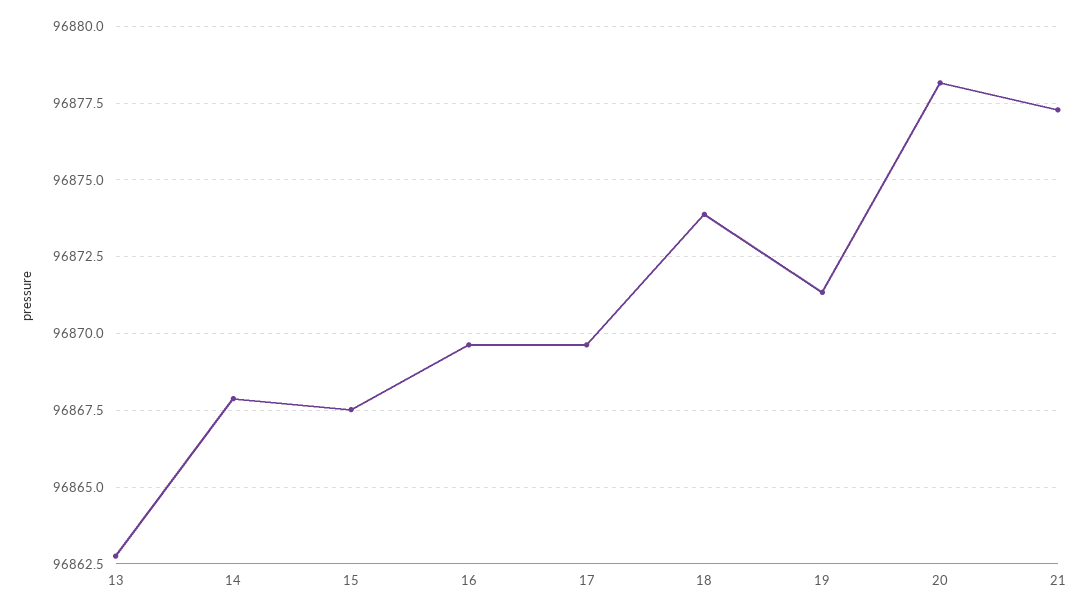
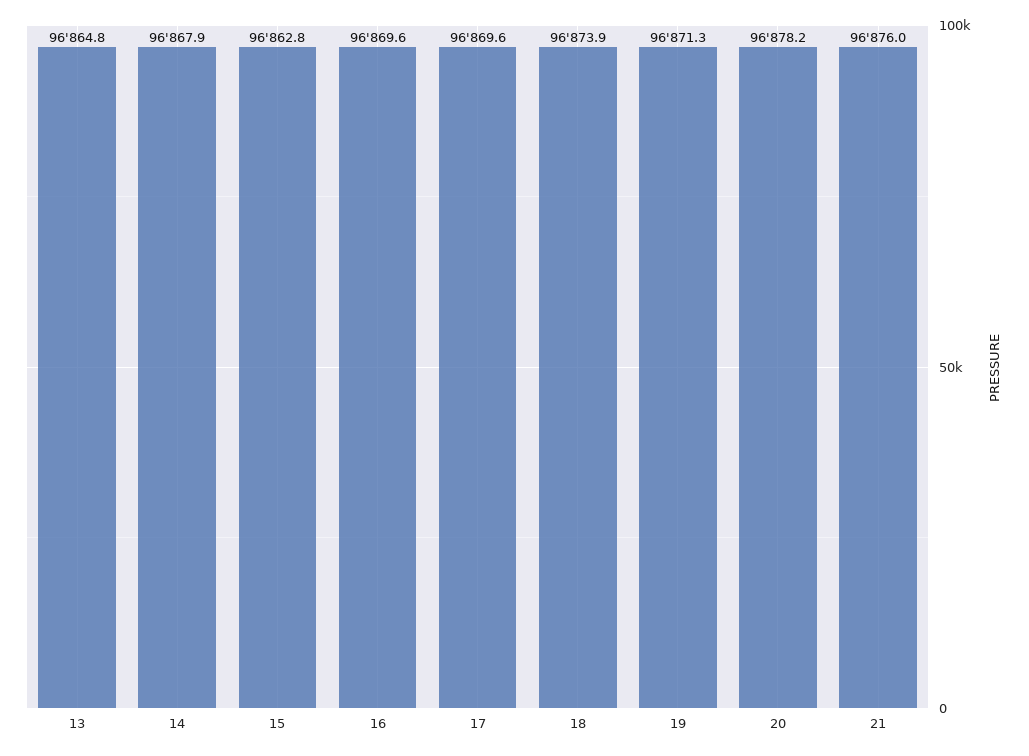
  {
-   "13": 96862.75,
+   "13": 96864.8,
    "14": 96867.9,
-   "15": 96867.5,
+   "15": 96862.8,
    "16": 96869.6,
    "17": 96869.6,
    "18": 96873.9,
    "19": 96871.3,
    "20": 96878.2,
-   "21": 96877.25
+   "21": 96876
  }

